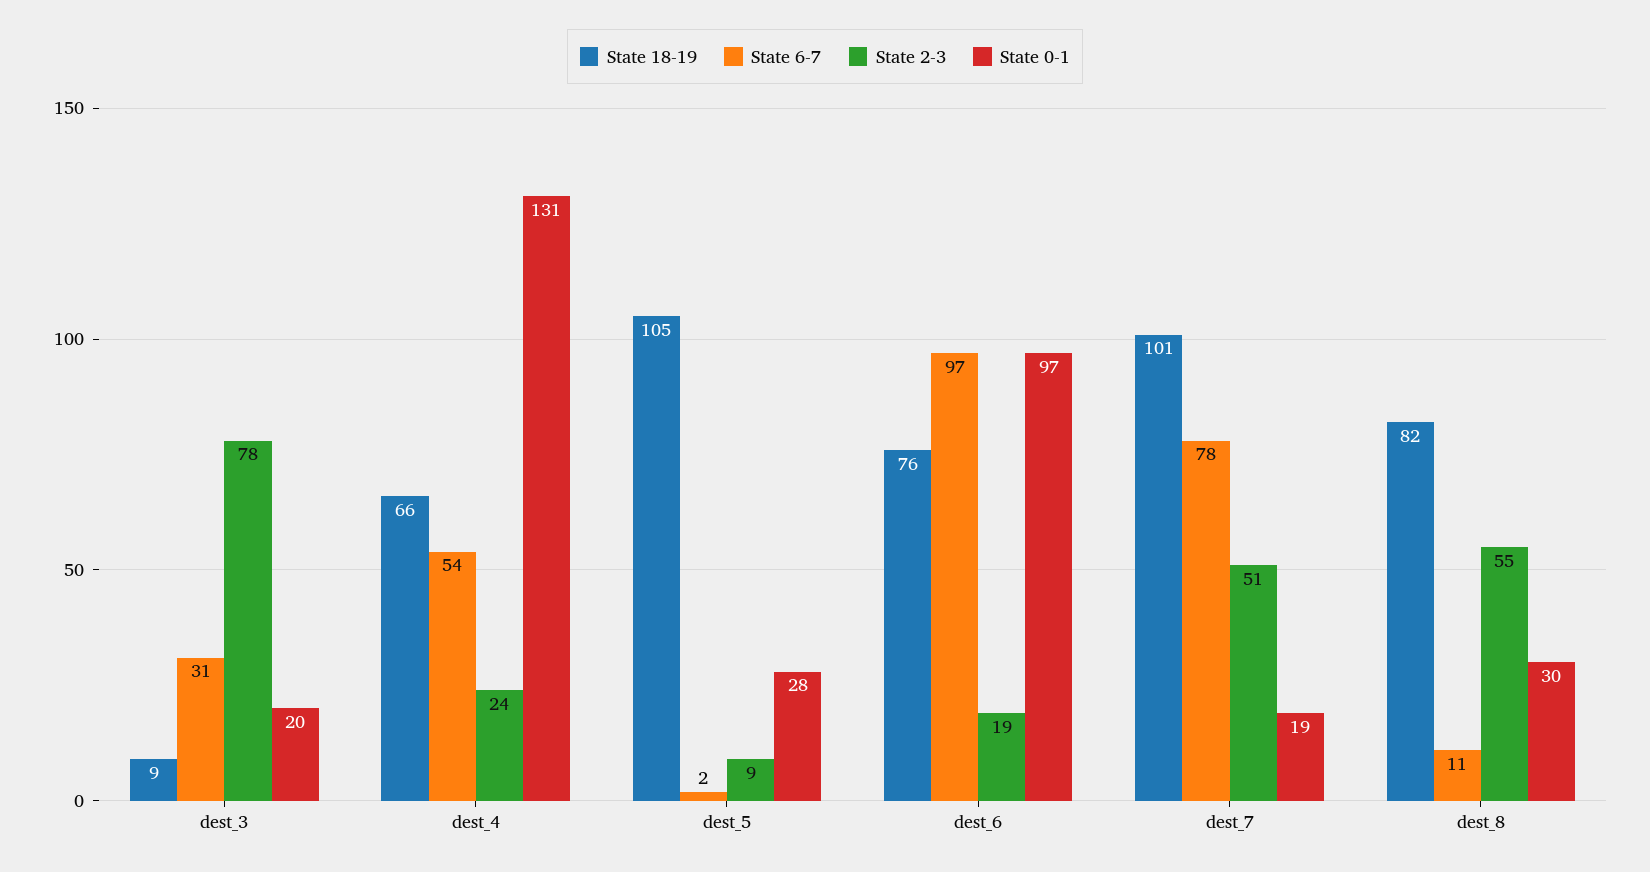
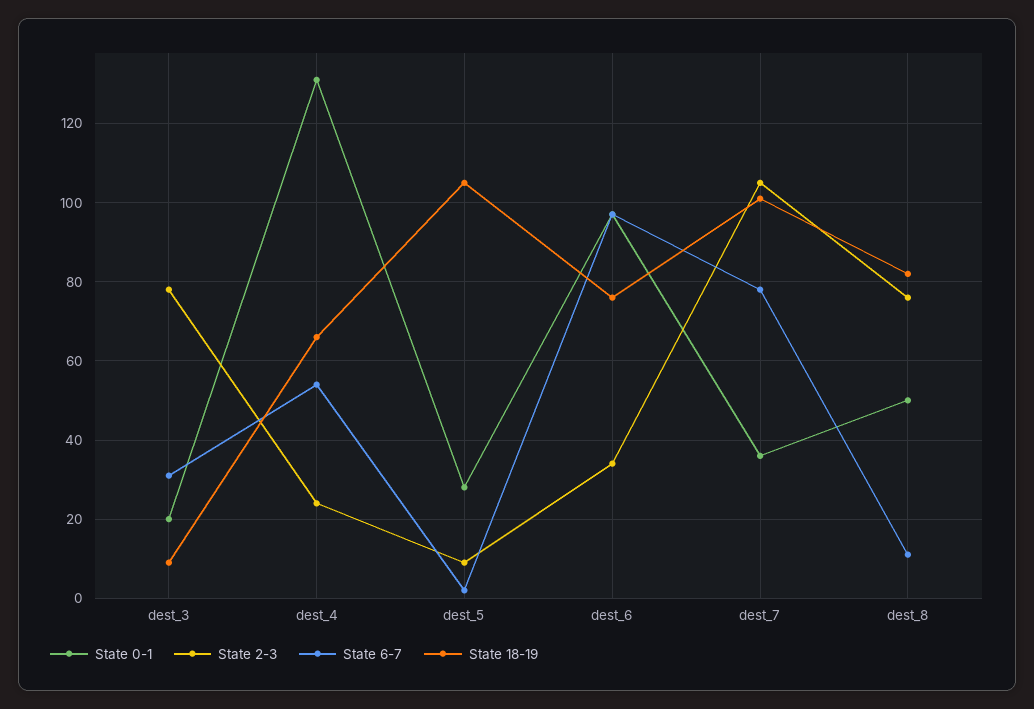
  {
    "State 18-19": {
      "dest_3": 9,
      "dest_4": 66,
      "dest_5": 105,
      "dest_6": 76,
      "dest_7": 101,
      "dest_8": 82
    },
    "State 6-7": {
      "dest_3": 31,
      "dest_4": 54,
      "dest_5": 2,
      "dest_6": 97,
      "dest_7": 78,
      "dest_8": 11
    },
    "State 2-3": {
      "dest_3": 78,
      "dest_4": 24,
      "dest_5": 9,
-     "dest_6": 19,
+     "dest_6": 35,
-     "dest_7": 51,
+     "dest_7": 105,
-     "dest_8": 55
+     "dest_8": 75
    },
    "State 0-1": {
      "dest_3": 20,
      "dest_4": 131,
      "dest_5": 28,
      "dest_6": 97,
-     "dest_7": 19,
+     "dest_7": 35,
-     "dest_8": 30
+     "dest_8": 50
    }
  }

